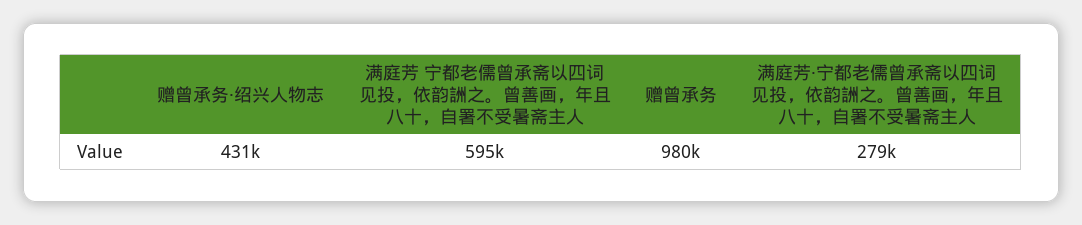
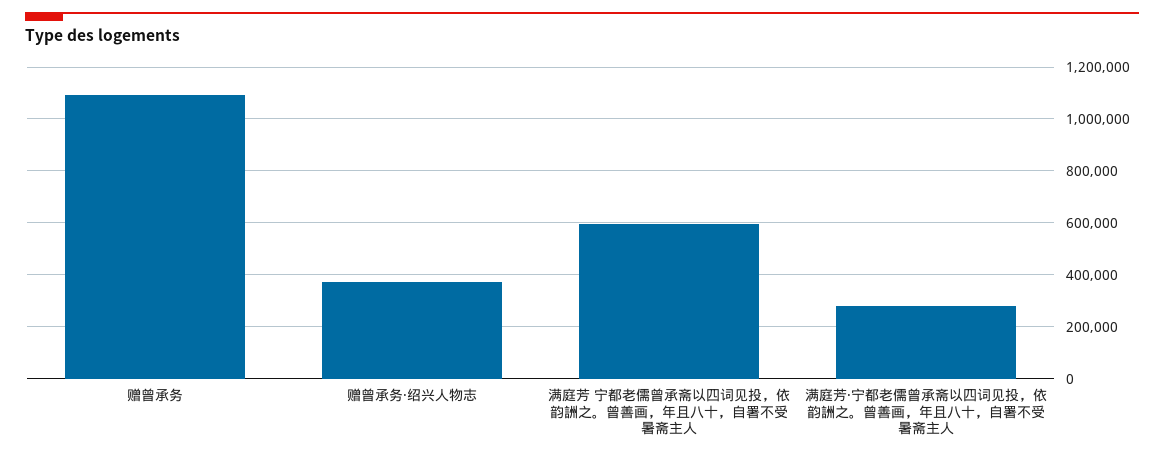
  {
-   "赠曾承务·绍兴人物志": 431000,
+   "赠曾承务·绍兴人物志": 375000,
    "满庭芳 宁都老儒曾承斋以四词见投，依韵詶之。曾善画，年且八十，自署不受暑斋主人": 595000,
-   "赠曾承务": 980000,
+   "赠曾承务": 1100000,
    "满庭芳·宁都老儒曾承斋以四词见投，依韵詶之。曾善画，年且八十，自署不受暑斋主人": 279000
  }

